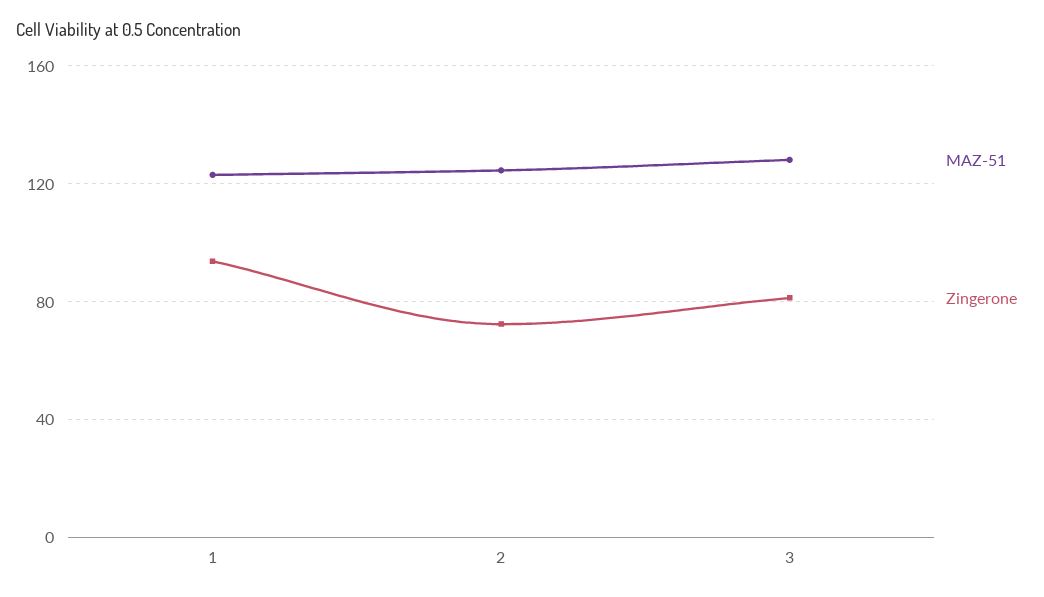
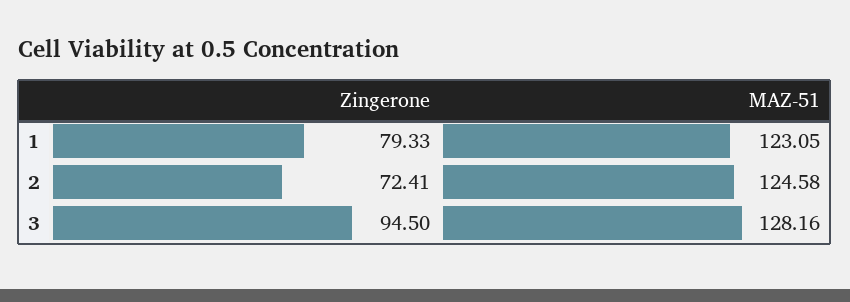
  {
    "MAZ-51": {
      "1": 123.05,
      "2": 124.58,
      "3": 128.16
    },
    "Zingerone": {
-     "1": 95,
+     "1": 79.33,
      "2": 72.41,
-     "3": 80
+     "3": 94.5
    }
  }

